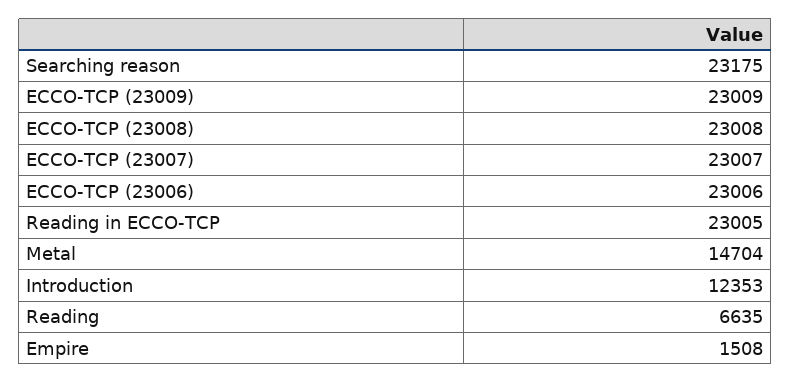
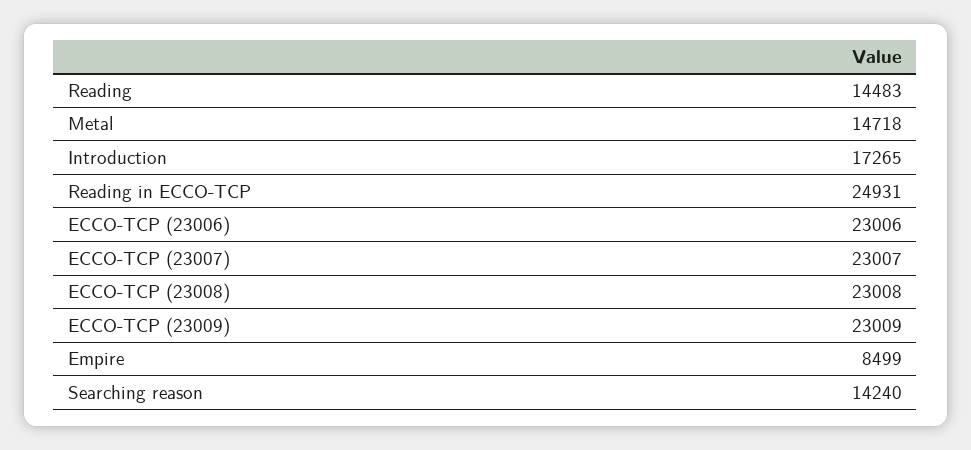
  {
-   "Searching reason": 23175,
+   "Searching reason": 14240,
    "ECCO-TCP (23009)": 23009,
    "ECCO-TCP (23008)": 23008,
    "ECCO-TCP (23007)": 23007,
    "ECCO-TCP (23006)": 23006,
-   "Reading in ECCO-TCP": 23005,
+   "Reading in ECCO-TCP": 24931,
-   "Metal": 14704,
+   "Metal": 14718,
-   "Introduction": 12353,
+   "Introduction": 17265,
-   "Reading": 6635,
+   "Reading": 14483,
-   "Empire": 1508
+   "Empire": 8499
  }

